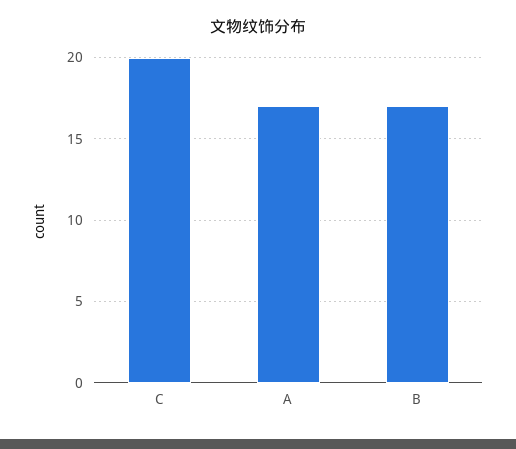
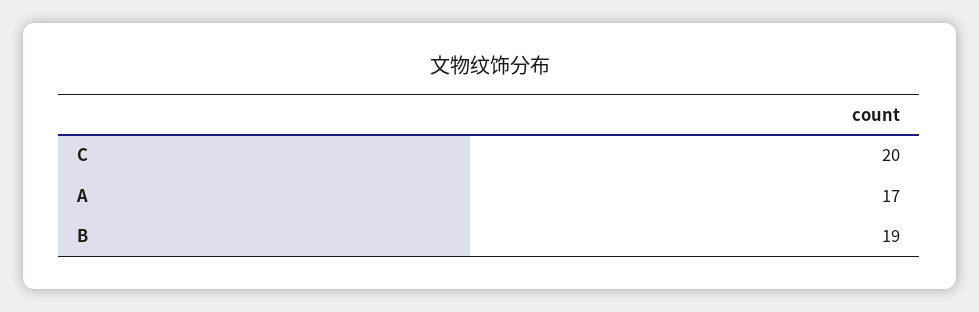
  {
    "C": 20,
    "A": 17,
-   "B": 17
+   "B": 19
  }

